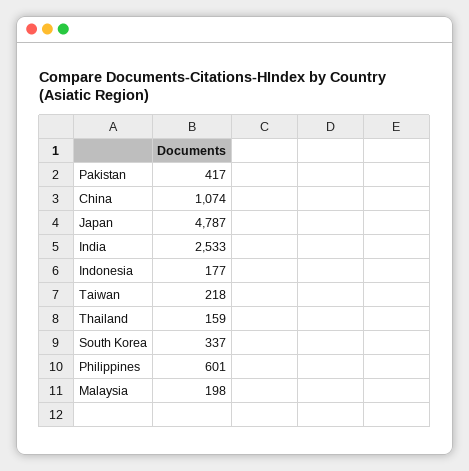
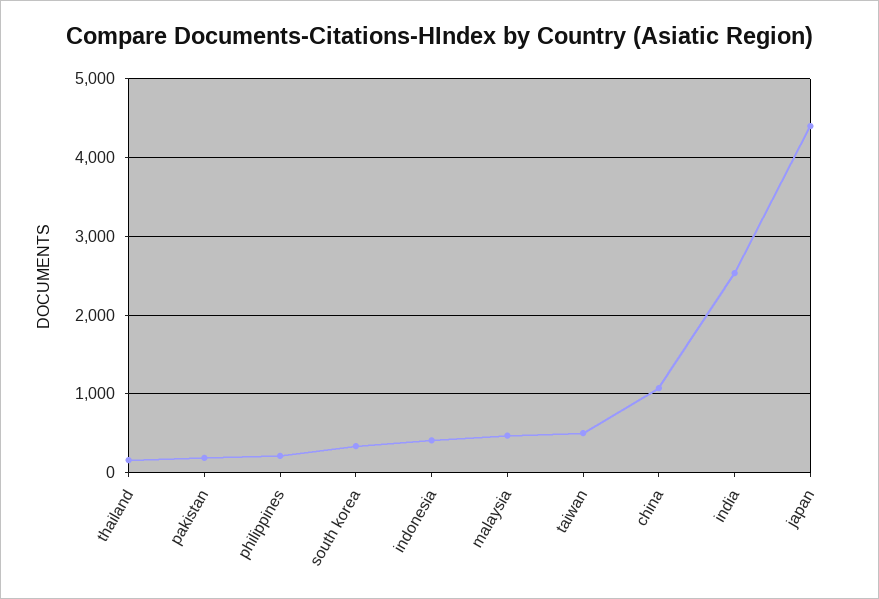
  {
-   "Pakistan": 417,
+   "Pakistan": 200,
    "China": 1074,
-   "Japan": 4787,
+   "Japan": 4400,
    "India": 2533,
-   "Indonesia": 177,
+   "Indonesia": 400,
-   "Taiwan": 218,
+   "Taiwan": 500,
    "Thailand": 159,
    "South Korea": 337,
-   "Philippines": 601,
+   "Philippines": 200,
-   "Malaysia": 198
+   "Malaysia": 500
  }

